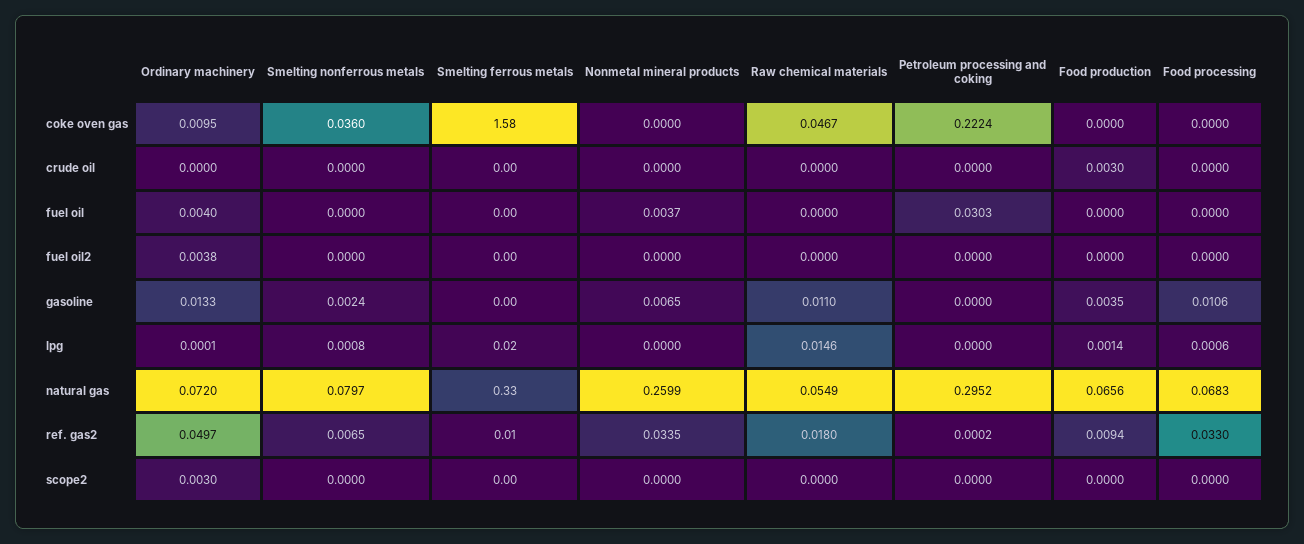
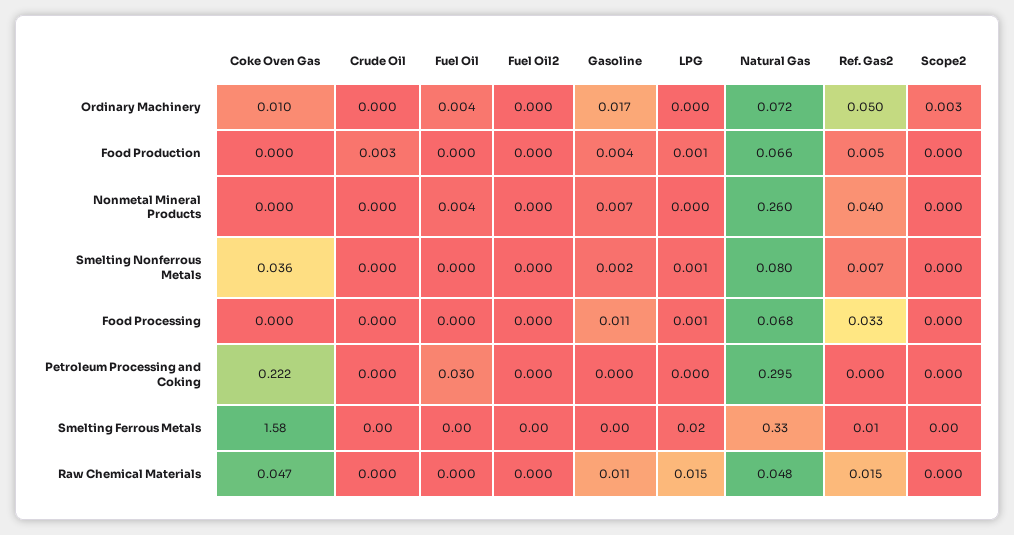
  {
    "Ordinary machinery": {
      "coke oven gas": 0.0095,
      "crude oil": 0,
      "fuel oil": 0.004,
-     "fuel oil2": 0.0038,
+     "fuel oil2": 0,
-     "gasoline": 0.0133,
+     "gasoline": 0.017,
      "lpg": 0.0001,
      "natural gas": 0.072,
      "ref. gas2": 0.0497,
      "scope2": 0.003
    },
    "Smelting nonferrous metals": {
      "coke oven gas": 0.036,
      "crude oil": 0,
      "fuel oil": 0,
      "fuel oil2": 0,
      "gasoline": 0.0024,
      "lpg": 0.0008,
      "natural gas": 0.0797,
      "ref. gas2": 0.0065,
      "scope2": 0
    },
    "Smelting ferrous metals": {
      "coke oven gas": 1.58,
      "crude oil": 0,
      "fuel oil": 0,
      "fuel oil2": 0,
      "gasoline": 0,
      "lpg": 0.02,
      "natural gas": 0.33,
      "ref. gas2": 0.01,
      "scope2": 0
    },
    "Nonmetal mineral products": {
      "coke oven gas": 0,
      "crude oil": 0,
      "fuel oil": 0.0037,
      "fuel oil2": 0,
      "gasoline": 0.0065,
      "lpg": 0,
      "natural gas": 0.2599,
-     "ref. gas2": 0.0335,
+     "ref. gas2": 0.04,
      "scope2": 0
    },
    "Raw chemical materials": {
      "coke oven gas": 0.0467,
      "crude oil": 0,
      "fuel oil": 0,
      "fuel oil2": 0,
      "gasoline": 0.011,
      "lpg": 0.0146,
-     "natural gas": 0.0549,
+     "natural gas": 0.048,
-     "ref. gas2": 0.018,
+     "ref. gas2": 0.015,
      "scope2": 0
    },
    "Petroleum processing and coking": {
      "coke oven gas": 0.2224,
      "crude oil": 0,
      "fuel oil": 0.0303,
      "fuel oil2": 0,
      "gasoline": 0,
      "lpg": 0,
      "natural gas": 0.2952,
      "ref. gas2": 0.0002,
      "scope2": 0
    },
    "Food production": {
      "coke oven gas": 0,
      "crude oil": 0.003,
      "fuel oil": 0,
      "fuel oil2": 0,
      "gasoline": 0.0035,
      "lpg": 0.0014,
      "natural gas": 0.0656,
-     "ref. gas2": 0.0094,
+     "ref. gas2": 0.005,
      "scope2": 0
    },
    "Food processing": {
      "coke oven gas": 0,
      "crude oil": 0,
      "fuel oil": 0,
      "fuel oil2": 0,
      "gasoline": 0.0106,
      "lpg": 0.0006,
      "natural gas": 0.0683,
      "ref. gas2": 0.033,
      "scope2": 0
    }
  }

